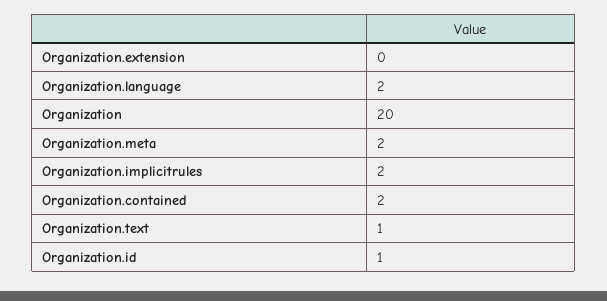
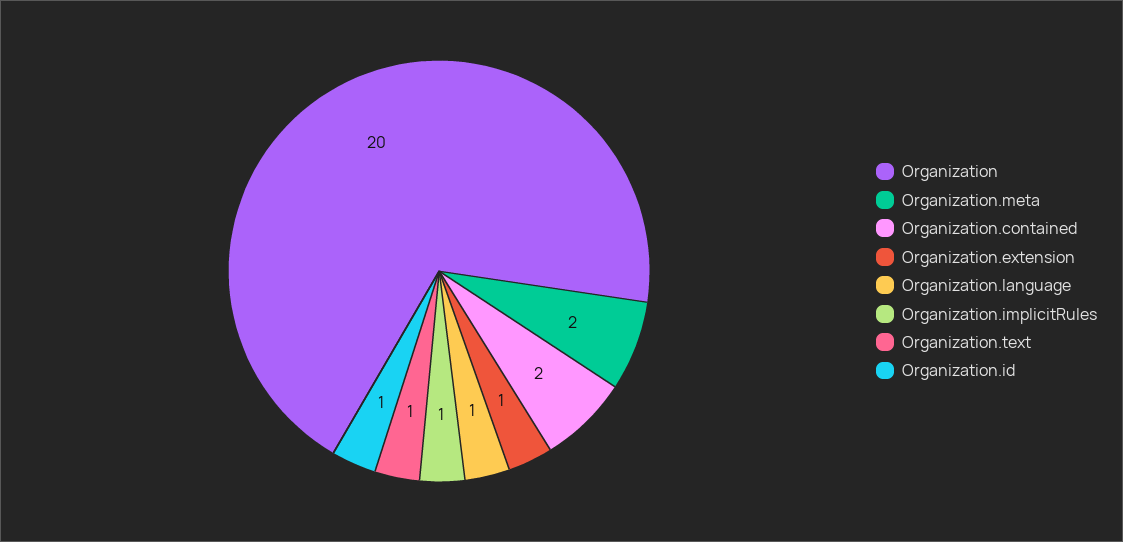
  {
-   "Organization.extension": 0,
+   "Organization.extension": 1,
-   "Organization.language": 2,
+   "Organization.language": 1,
    "Organization": 20,
    "Organization.meta": 2,
-   "Organization.implicitrules": 2,
+   "Organization.implicitrules": 1,
    "Organization.contained": 2,
    "Organization.text": 1,
    "Organization.id": 1
  }

